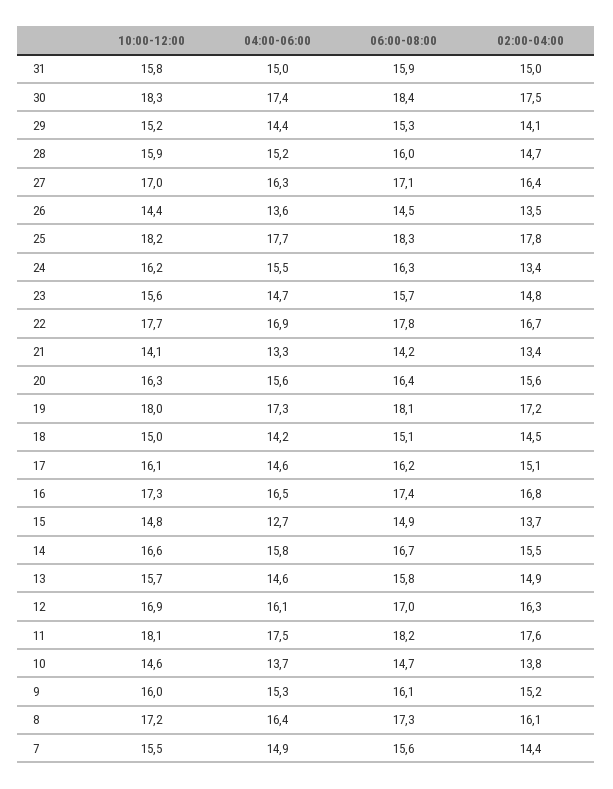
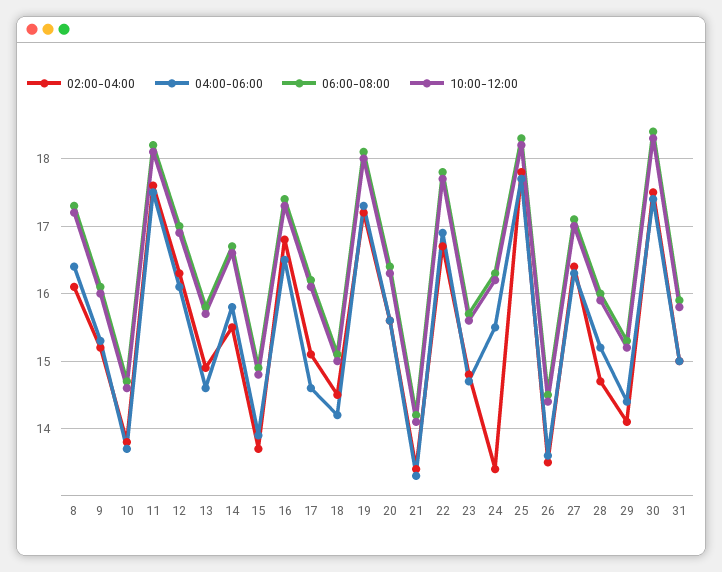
  {
    "10:00-12:00": {
      "31": 15.8,
      "30": 18.3,
      "29": 15.2,
      "28": 15.9,
      "27": 17,
      "26": 14.4,
      "25": 18.2,
      "24": 16.2,
      "23": 15.6,
      "22": 17.7,
      "21": 14.1,
      "20": 16.3,
      "19": 18,
      "18": 15,
      "17": 16.1,
      "16": 17.3,
      "15": 14.8,
      "14": 16.6,
      "13": 15.7,
      "12": 16.9,
      "11": 18.1,
      "10": 14.6,
      "9": 16,
-     "8": 17.2,
+     "8": 17.2
-     "7": 15.5
    },
    "04:00-06:00": {
      "31": 15,
      "30": 17.4,
      "29": 14.4,
      "28": 15.2,
      "27": 16.3,
      "26": 13.6,
      "25": 17.7,
      "24": 15.5,
      "23": 14.7,
      "22": 16.9,
      "21": 13.3,
      "20": 15.6,
      "19": 17.3,
      "18": 14.2,
      "17": 14.6,
      "16": 16.5,
-     "15": 12.7,
+     "15": 13.9,
      "14": 15.8,
      "13": 14.6,
      "12": 16.1,
      "11": 17.5,
      "10": 13.7,
      "9": 15.3,
-     "8": 16.4,
+     "8": 16.4
-     "7": 14.9
    },
    "06:00-08:00": {
      "31": 15.9,
      "30": 18.4,
      "29": 15.3,
      "28": 16,
      "27": 17.1,
      "26": 14.5,
      "25": 18.3,
      "24": 16.3,
      "23": 15.7,
      "22": 17.8,
      "21": 14.2,
      "20": 16.4,
      "19": 18.1,
      "18": 15.1,
      "17": 16.2,
      "16": 17.4,
      "15": 14.9,
      "14": 16.7,
      "13": 15.8,
      "12": 17,
      "11": 18.2,
      "10": 14.7,
      "9": 16.1,
-     "8": 17.3,
+     "8": 17.3
-     "7": 15.6
    },
    "02:00-04:00": {
      "31": 15,
      "30": 17.5,
      "29": 14.1,
      "28": 14.7,
      "27": 16.4,
      "26": 13.5,
      "25": 17.8,
      "24": 13.4,
      "23": 14.8,
      "22": 16.7,
      "21": 13.4,
      "20": 15.6,
      "19": 17.2,
      "18": 14.5,
      "17": 15.1,
      "16": 16.8,
      "15": 13.7,
      "14": 15.5,
      "13": 14.9,
      "12": 16.3,
      "11": 17.6,
      "10": 13.8,
      "9": 15.2,
-     "8": 16.1,
+     "8": 16.1
-     "7": 14.4
    }
  }

